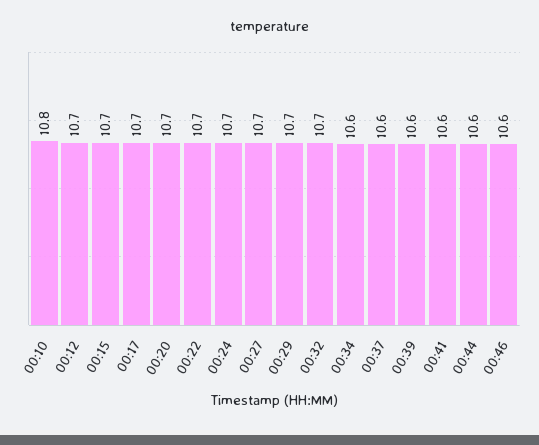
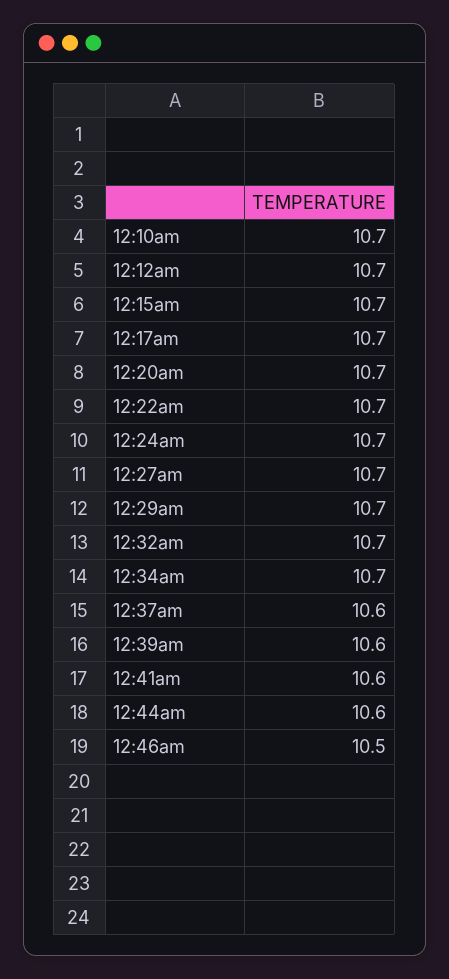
  {
-   "00:10": 10.8,
+   "00:10": 10.7,
    "00:12": 10.7,
    "00:15": 10.7,
    "00:17": 10.7,
    "00:20": 10.7,
    "00:22": 10.7,
    "00:24": 10.7,
    "00:27": 10.7,
    "00:29": 10.7,
    "00:32": 10.7,
-   "00:34": 10.6,
+   "00:34": 10.7,
    "00:37": 10.6,
    "00:39": 10.6,
    "00:41": 10.6,
    "00:44": 10.6,
-   "00:46": 10.6
+   "00:46": 10.5
  }

